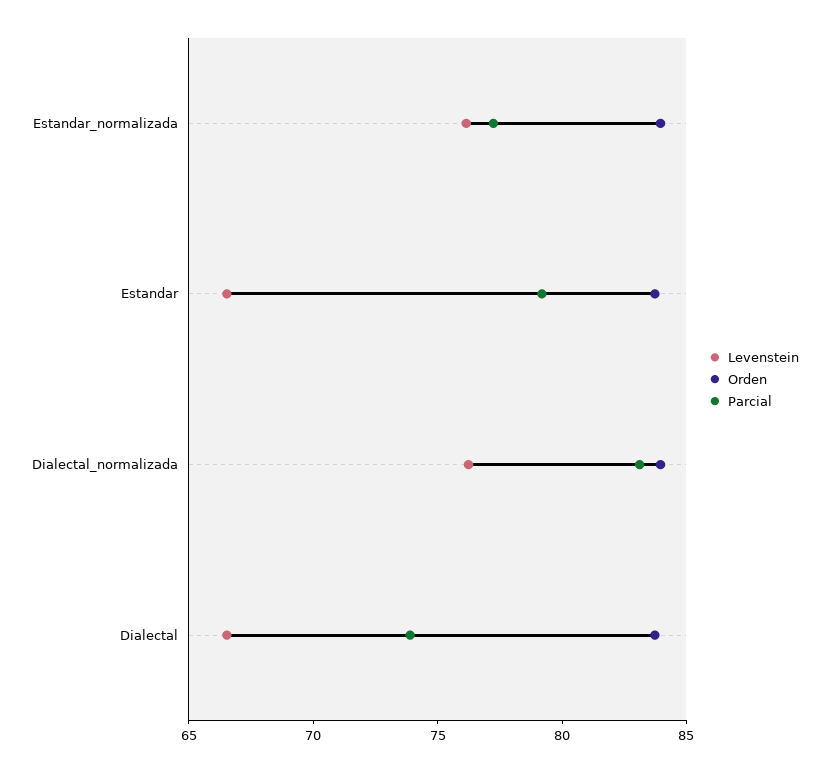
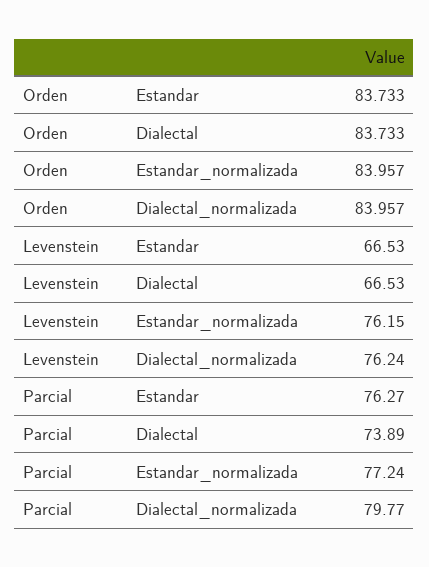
  {
    "Levenstein": {
      "Estandar_normalizada": 76.15,
      "Estandar": 66.53,
      "Dialectal_normalizada": 76.24,
      "Dialectal": 66.53
    },
    "Orden": {
      "Estandar_normalizada": 83.957,
      "Estandar": 83.733,
      "Dialectal_normalizada": 83.957,
      "Dialectal": 83.733
    },
    "Parcial": {
      "Estandar_normalizada": 77.24,
-     "Estandar": 79,
+     "Estandar": 76.27,
-     "Dialectal_normalizada": 83,
+     "Dialectal_normalizada": 79.77,
      "Dialectal": 73.89
    }
  }

